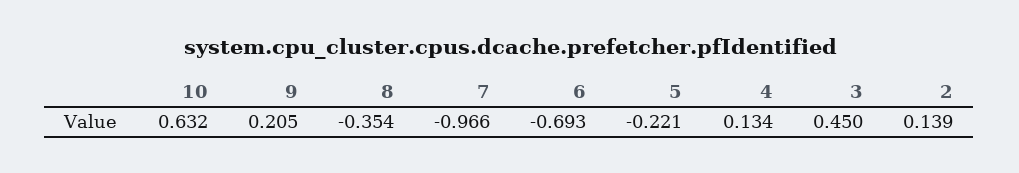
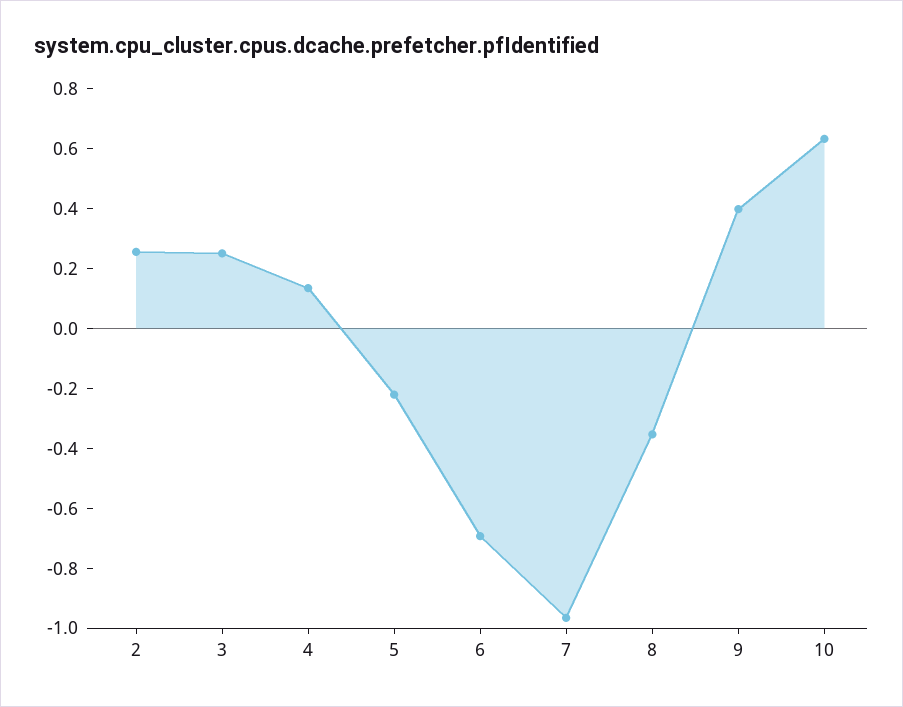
  {
    "10": 0.632,
-   "9": 0.205,
+   "9": 0.4,
    "8": -0.354,
    "7": -0.966,
    "6": -0.693,
    "5": -0.221,
    "4": 0.134,
-   "3": 0.45,
+   "3": 0.25,
-   "2": 0.139
+   "2": 0.25
  }

